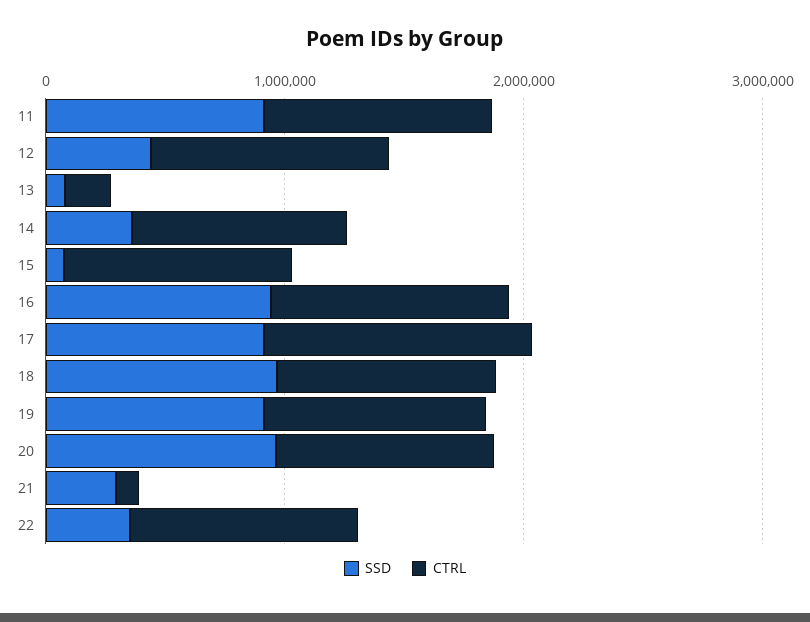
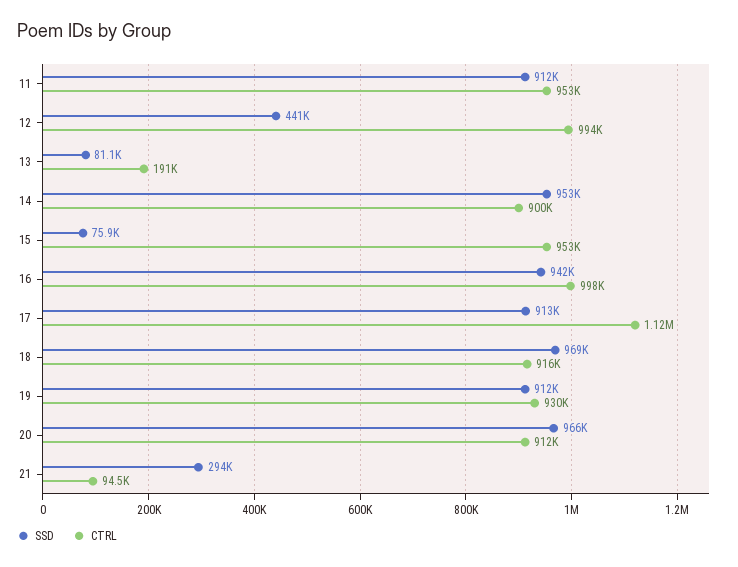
  {
    "SSD": {
      "11": 912000,
      "12": 441000,
      "13": 81100,
-     "14": 400000,
+     "14": 953000,
      "15": 75900,
      "16": 942000,
      "17": 913000,
      "18": 969000,
      "19": 912000,
      "20": 966000,
-     "21": 294000,
+     "21": 294000
-     "22": 400000
    },
    "CTRL": {
      "11": 953000,
      "12": 994000,
      "13": 191000,
      "14": 900000,
      "15": 953000,
      "16": 998000,
      "17": 1120000,
      "18": 916000,
      "19": 930000,
      "20": 912000,
-     "21": 94500,
+     "21": 94500
-     "22": 1000000
    }
  }

